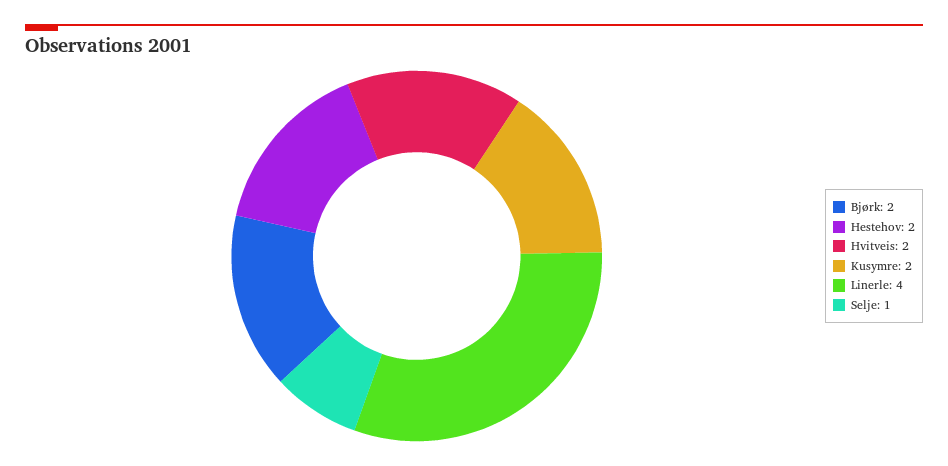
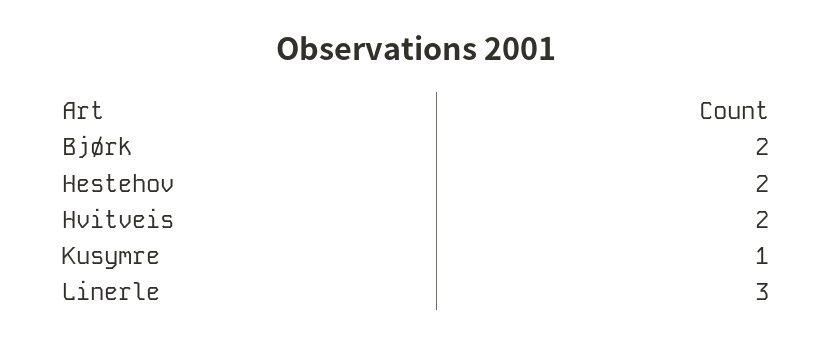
  {
    "Bjørk": 2,
    "Hestehov": 2,
    "Hvitveis": 2,
-   "Kusymre": 2,
+   "Kusymre": 1,
-   "Linerle": 4,
+   "Linerle": 3
-   "Selje": 1
  }

